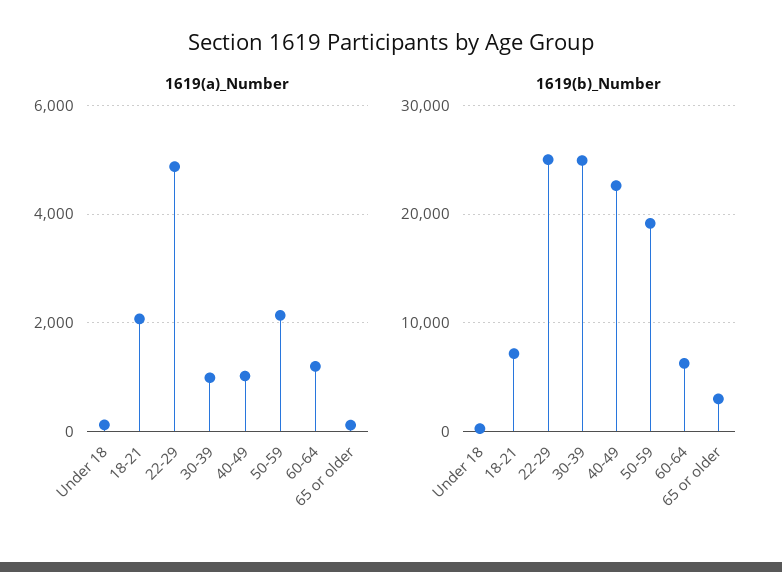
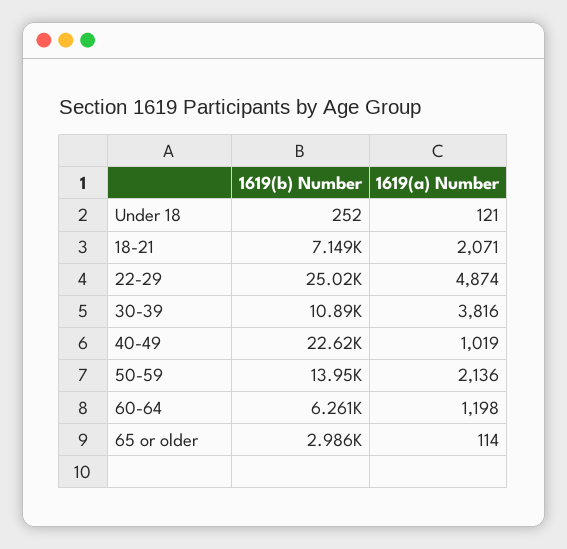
  {
    "1619(a)_Number": {
      "Under 18": 121,
      "18-21": 2071,
      "22-29": 4874,
-     "30-39": 1000,
+     "30-39": 3816,
      "40-49": 1019,
      "50-59": 2136,
      "60-64": 1198,
      "65 or older": 114
    },
    "1619(b)_Number": {
      "Under 18": 252,
      "18-21": 7149,
      "22-29": 25020,
-     "30-39": 25000,
+     "30-39": 10890,
      "40-49": 22620,
-     "50-59": 19000,
+     "50-59": 13950,
      "60-64": 6261,
      "65 or older": 2986
    }
  }

